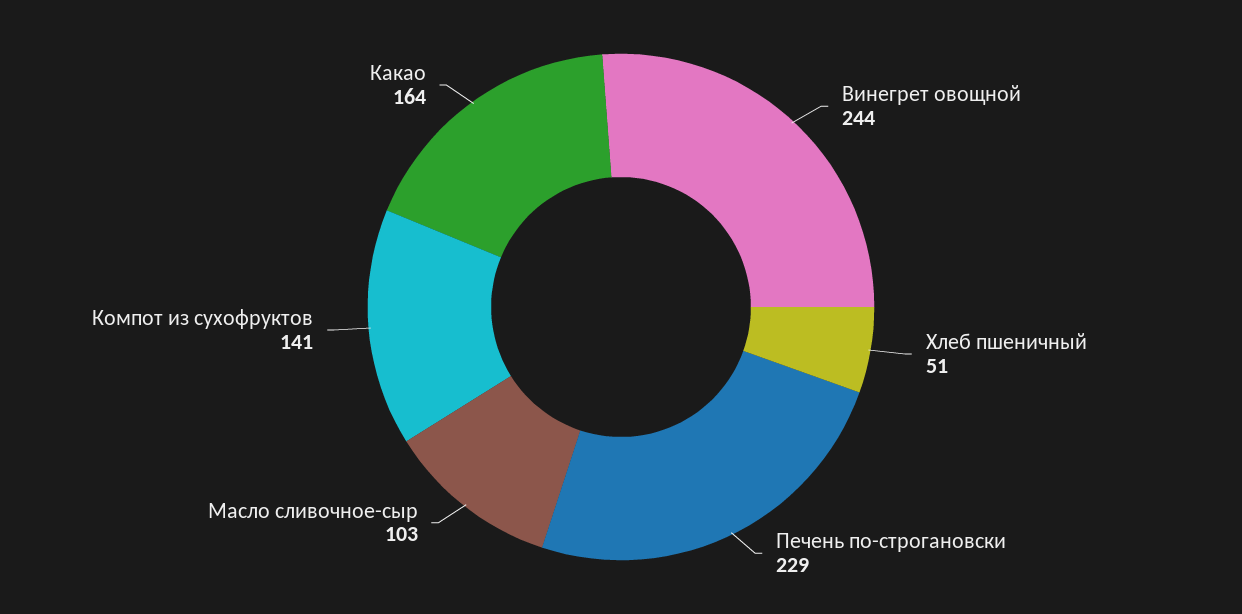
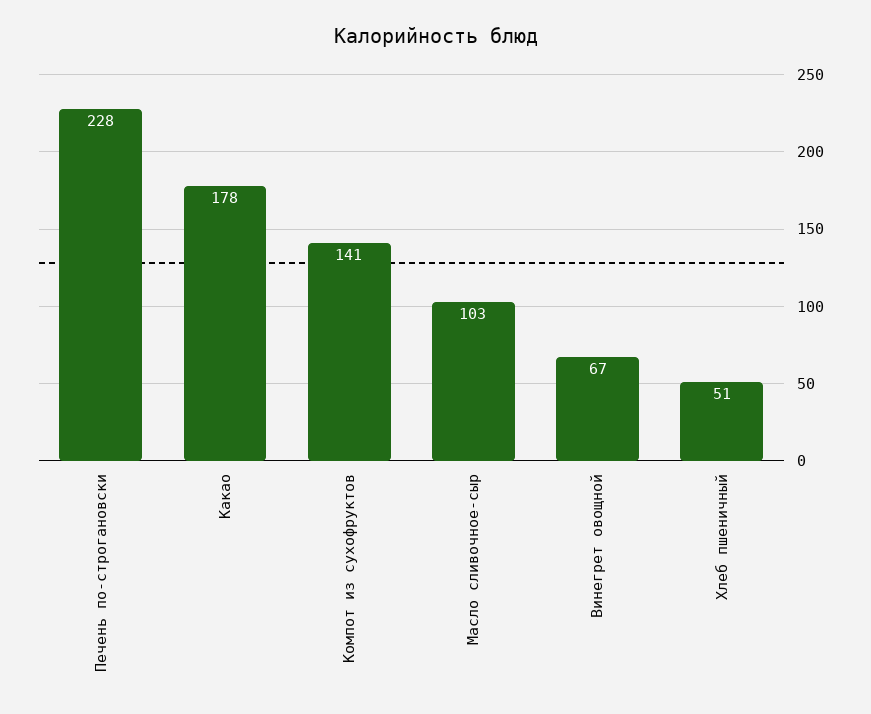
  {
-   "Винегрет овощной": 244,
+   "Винегрет овощной": 67,
    "Хлеб пшеничный": 51,
-   "Печень по-строгановски": 229,
+   "Печень по-строгановски": 228,
    "Масло сливочное-сыр": 103,
    "Компот из сухофруктов": 141,
-   "Какао": 164
+   "Какао": 178
  }

